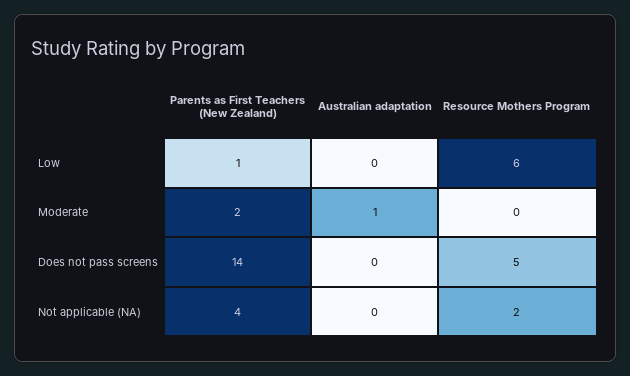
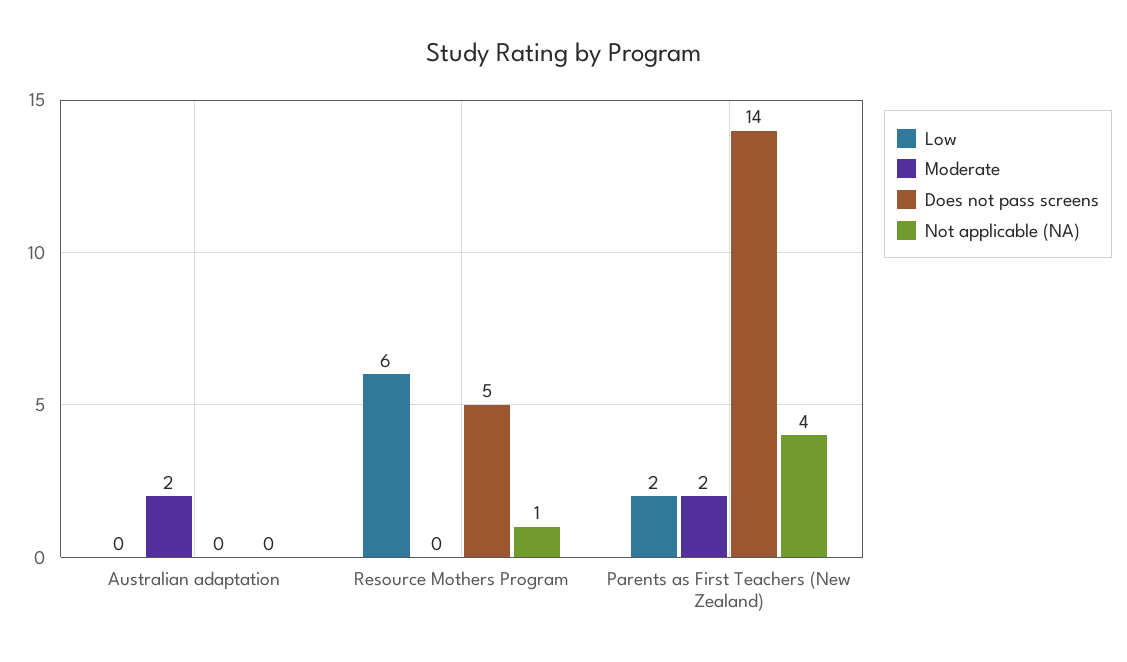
  {
    "Low": {
-     "Parents as First Teachers (New Zealand)": 1,
+     "Parents as First Teachers (New Zealand)": 2,
      "Australian adaptation": 0,
      "Resource Mothers Program": 6
    },
    "Moderate": {
      "Parents as First Teachers (New Zealand)": 2,
-     "Australian adaptation": 1,
+     "Australian adaptation": 2,
      "Resource Mothers Program": 0
    },
    "Does not pass screens": {
      "Parents as First Teachers (New Zealand)": 14,
      "Australian adaptation": 0,
      "Resource Mothers Program": 5
    },
    "Not applicable (NA)": {
      "Parents as First Teachers (New Zealand)": 4,
      "Australian adaptation": 0,
-     "Resource Mothers Program": 2
+     "Resource Mothers Program": 1
    }
  }

